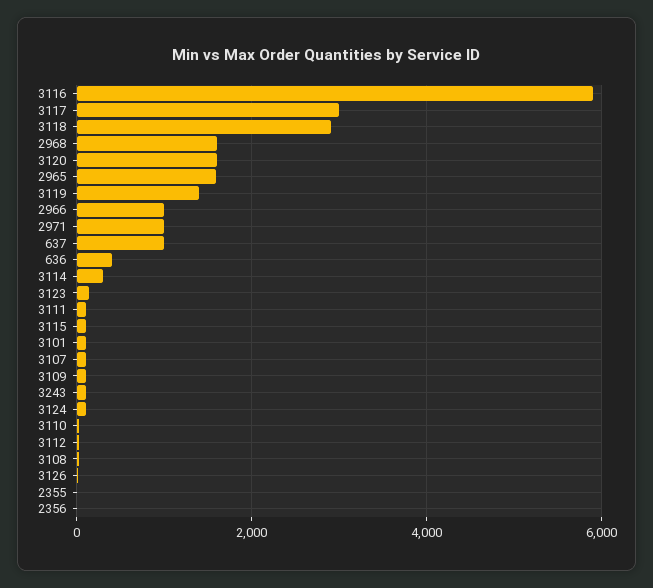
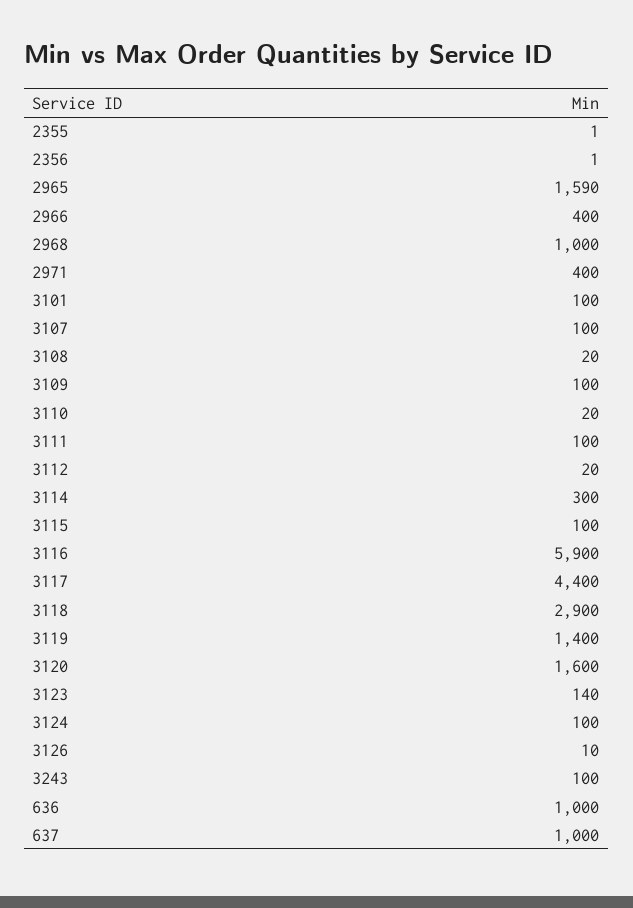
  {
    "3116": 5900,
-   "3117": 3000,
+   "3117": 4400,
    "3118": 2900,
-   "2968": 1600,
+   "2968": 1000,
    "3120": 1600,
    "2965": 1590,
    "3119": 1400,
-   "2966": 1000,
+   "2966": 400,
-   "2971": 1000,
+   "2971": 400,
    "637": 1000,
-   "636": 400,
+   "636": 1000,
    "3114": 300,
    "3123": 140,
    "3111": 100,
    "3115": 100,
    "3101": 100,
    "3107": 100,
    "3109": 100,
    "3243": 100,
    "3124": 100,
    "3110": 20,
    "3112": 20,
    "3108": 20,
    "3126": 10,
    "2355": 1,
    "2356": 1
  }

